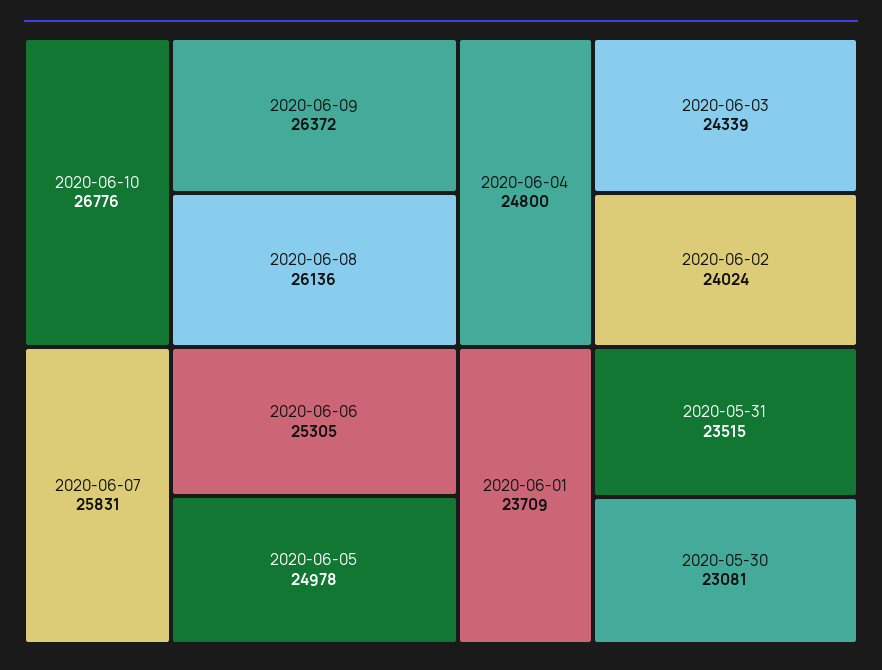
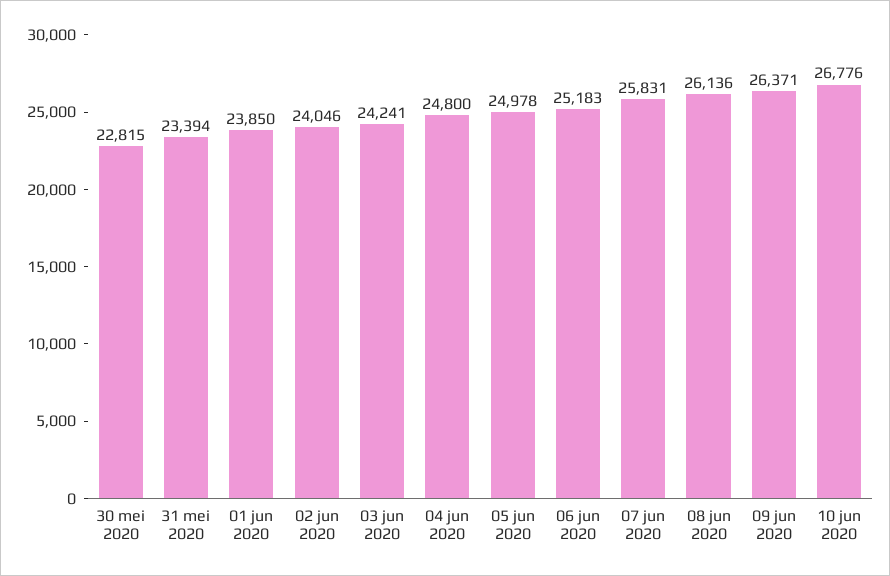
  {
    "2020-06-10": 26776,
-   "2020-06-09": 26372,
+   "2020-06-09": 26371,
    "2020-06-08": 26136,
    "2020-06-07": 25831,
-   "2020-06-06": 25305,
+   "2020-06-06": 25183,
    "2020-06-05": 24978,
    "2020-06-04": 24800,
-   "2020-06-03": 24339,
+   "2020-06-03": 24241,
-   "2020-06-02": 24024,
+   "2020-06-02": 24046,
-   "2020-06-01": 23709,
+   "2020-06-01": 23850,
-   "2020-05-31": 23515,
+   "2020-05-31": 23394,
-   "2020-05-30": 23081
+   "2020-05-30": 22815
  }

